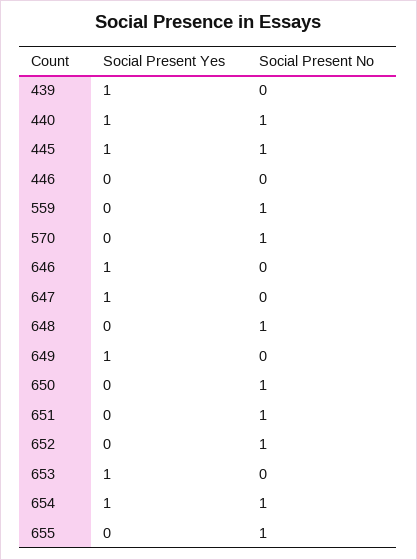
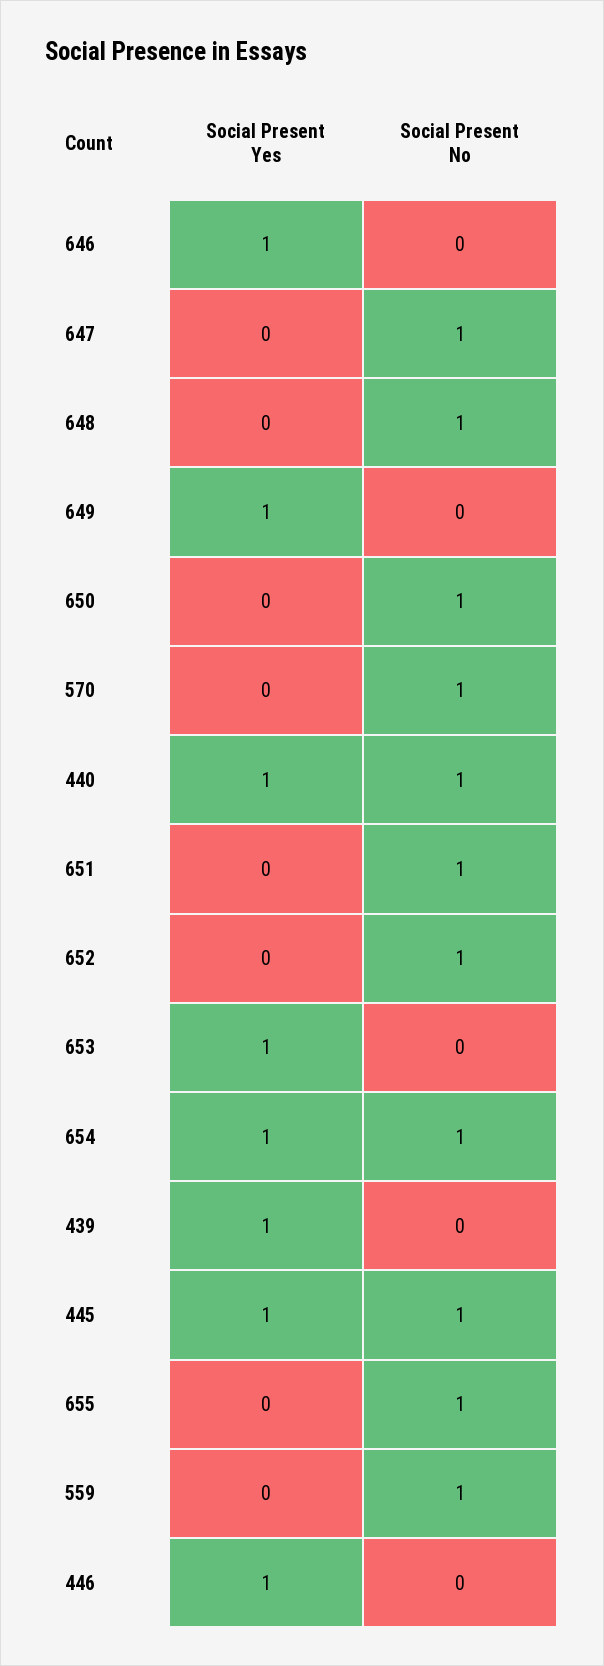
  {
    "Social Present Yes": {
      "439": 1,
      "440": 1,
      "445": 1,
-     "446": 0,
+     "446": 1,
      "559": 0,
      "570": 0,
      "646": 1,
-     "647": 1,
+     "647": 0,
      "648": 0,
      "649": 1,
      "650": 0,
      "651": 0,
      "652": 0,
      "653": 1,
      "654": 1,
      "655": 0
    },
    "Social Present No": {
      "439": 0,
      "440": 1,
      "445": 1,
      "446": 0,
      "559": 1,
      "570": 1,
      "646": 0,
-     "647": 0,
+     "647": 1,
      "648": 1,
      "649": 0,
      "650": 1,
      "651": 1,
      "652": 1,
      "653": 0,
      "654": 1,
      "655": 1
    }
  }

